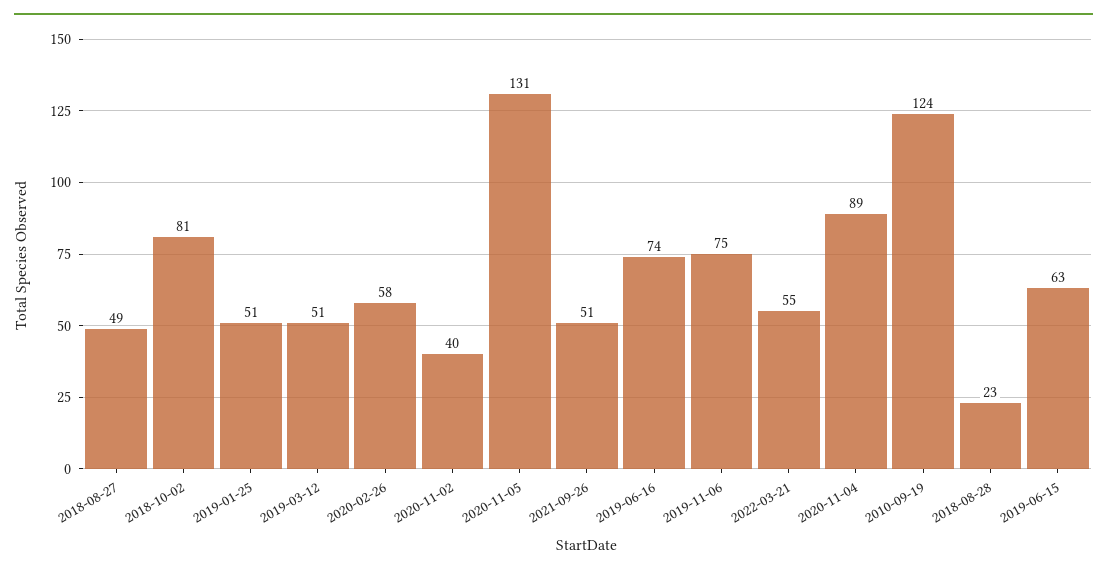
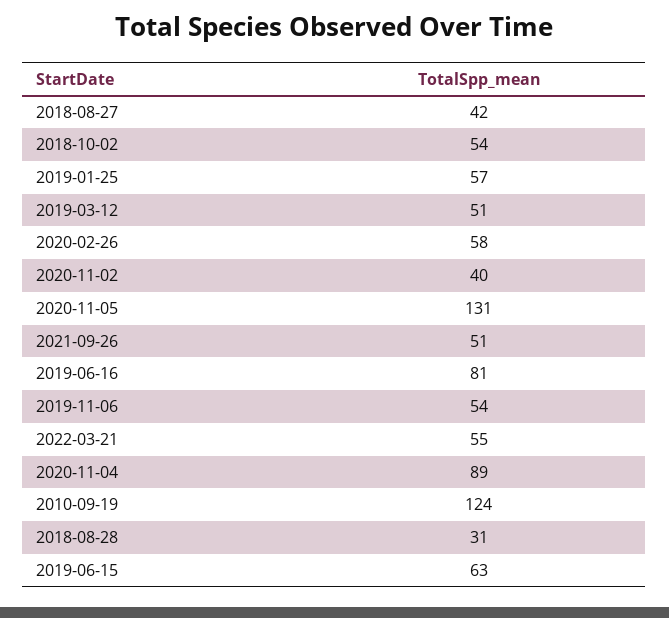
  {
-   "2018-08-27": 49,
+   "2018-08-27": 42,
-   "2018-10-02": 81,
+   "2018-10-02": 54,
-   "2019-01-25": 51,
+   "2019-01-25": 57,
    "2019-03-12": 51,
    "2020-02-26": 58,
    "2020-11-02": 40,
    "2020-11-05": 131,
    "2021-09-26": 51,
-   "2019-06-16": 74,
+   "2019-06-16": 81,
-   "2019-11-06": 75,
+   "2019-11-06": 54,
    "2022-03-21": 55,
    "2020-11-04": 89,
    "2010-09-19": 124,
-   "2018-08-28": 23,
+   "2018-08-28": 31,
    "2019-06-15": 63
  }

